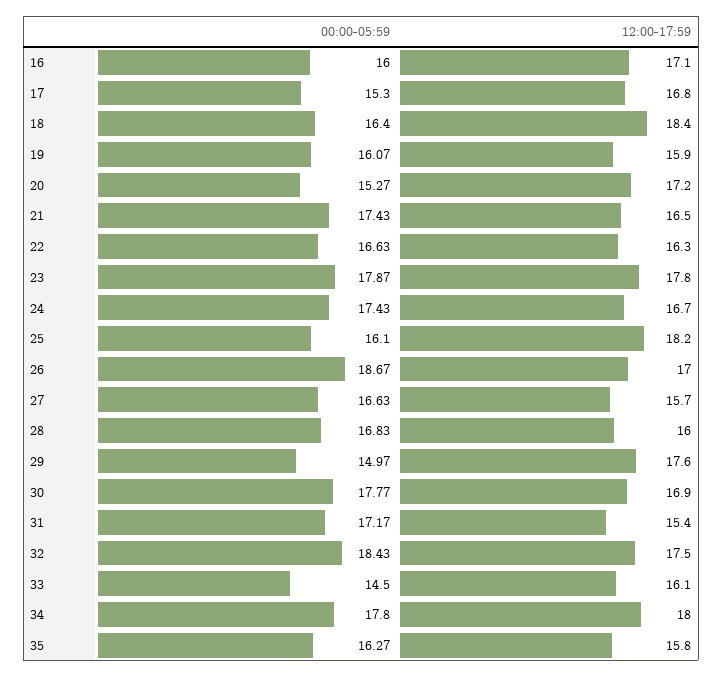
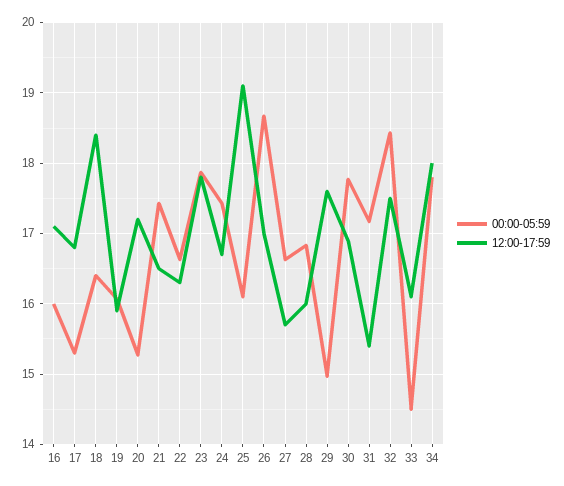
  {
    "00:00-05:59": {
      "16": 16,
      "17": 15.3,
      "18": 16.4,
      "19": 16.07,
      "20": 15.27,
      "21": 17.43,
      "22": 16.63,
      "23": 17.87,
      "24": 17.43,
      "25": 16.1,
      "26": 18.67,
      "27": 16.63,
      "28": 16.83,
      "29": 14.97,
      "30": 17.77,
      "31": 17.17,
      "32": 18.43,
      "33": 14.5,
-     "34": 17.8,
+     "34": 17.8
-     "35": 16.27
    },
    "12:00-17:59": {
      "16": 17.1,
      "17": 16.8,
      "18": 18.4,
      "19": 15.9,
      "20": 17.2,
      "21": 16.5,
      "22": 16.3,
      "23": 17.8,
      "24": 16.7,
-     "25": 18.2,
+     "25": 19.1,
      "26": 17,
      "27": 15.7,
      "28": 16,
      "29": 17.6,
      "30": 16.9,
      "31": 15.4,
      "32": 17.5,
      "33": 16.1,
-     "34": 18,
+     "34": 18
-     "35": 15.8
    }
  }

